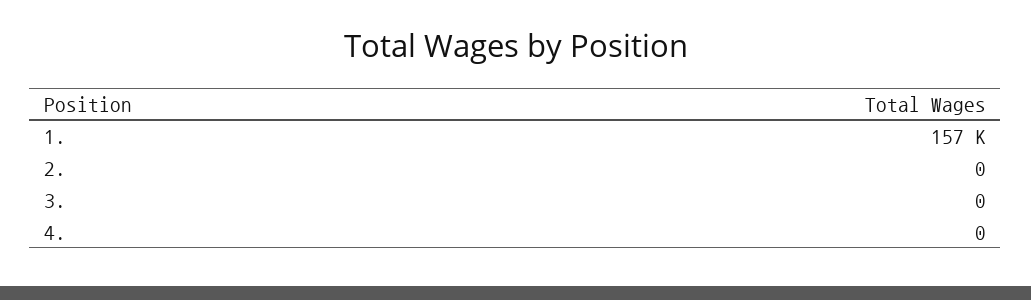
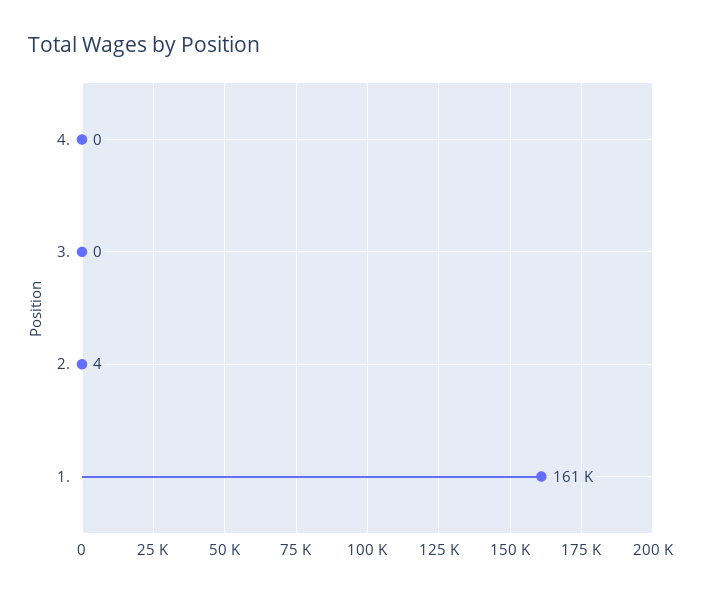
  {
-   "1.": 157000,
+   "1.": 161000,
-   "2.": 0,
+   "2.": 4,
    "3.": 0,
    "4.": 0
  }

